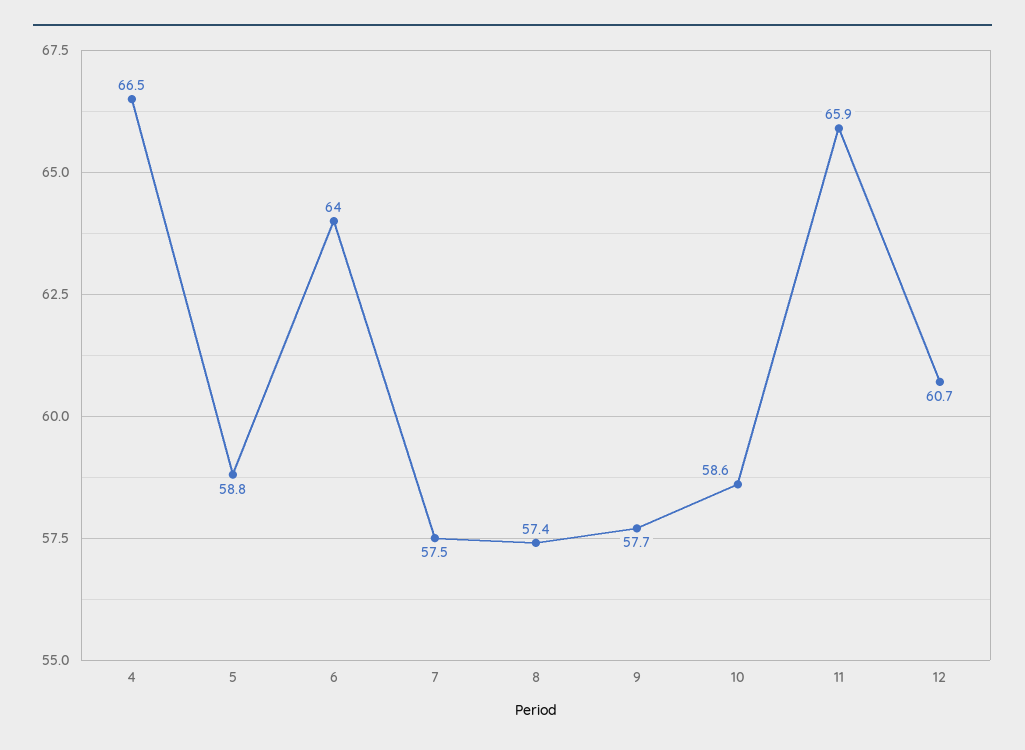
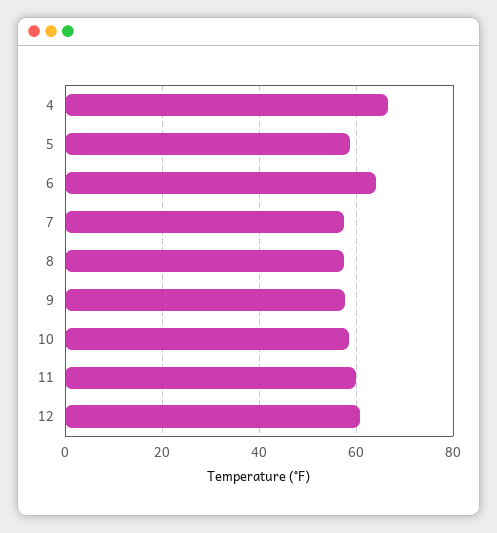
  {
    "4": 66.5,
    "5": 58.8,
    "6": 64,
    "7": 57.5,
    "8": 57.4,
    "9": 57.7,
    "10": 58.6,
-   "11": 65.9,
+   "11": 60,
    "12": 60.7
  }

